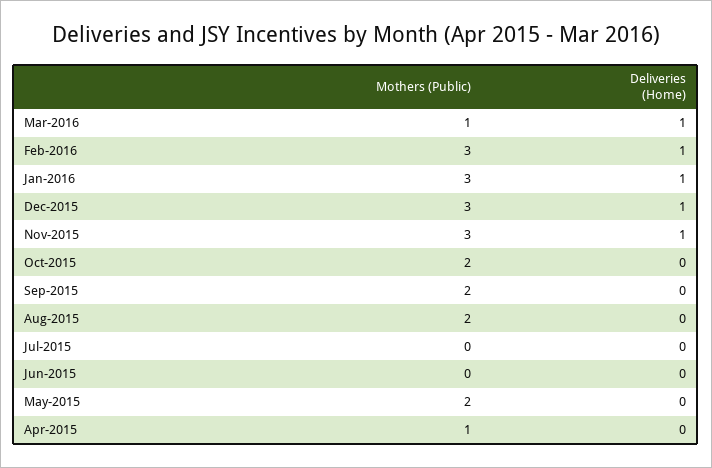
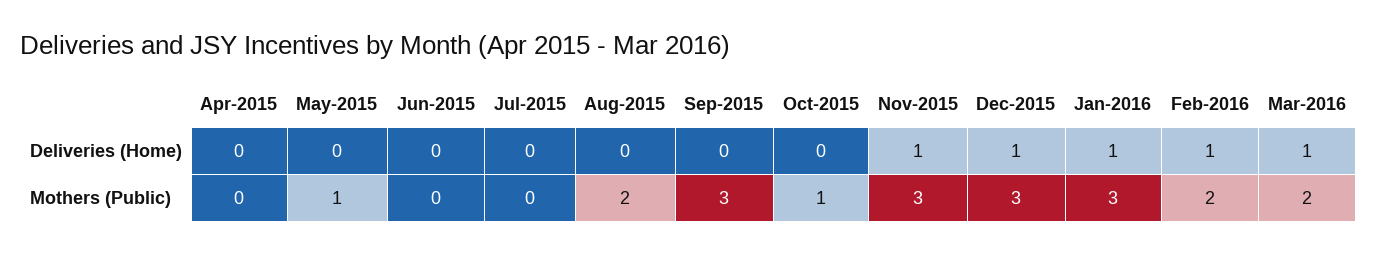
  {
    "Mothers (Public)": {
-     "Mar-2016": 1,
+     "Mar-2016": 2,
-     "Feb-2016": 3,
+     "Feb-2016": 2,
      "Jan-2016": 3,
      "Dec-2015": 3,
      "Nov-2015": 3,
-     "Oct-2015": 2,
+     "Oct-2015": 1,
-     "Sep-2015": 2,
+     "Sep-2015": 3,
      "Aug-2015": 2,
      "Jul-2015": 0,
      "Jun-2015": 0,
-     "May-2015": 2,
+     "May-2015": 1,
-     "Apr-2015": 1
+     "Apr-2015": 0
    },
    "Deliveries (Home)": {
      "Mar-2016": 1,
      "Feb-2016": 1,
      "Jan-2016": 1,
      "Dec-2015": 1,
      "Nov-2015": 1,
      "Oct-2015": 0,
      "Sep-2015": 0,
      "Aug-2015": 0,
      "Jul-2015": 0,
      "Jun-2015": 0,
      "May-2015": 0,
      "Apr-2015": 0
    }
  }

